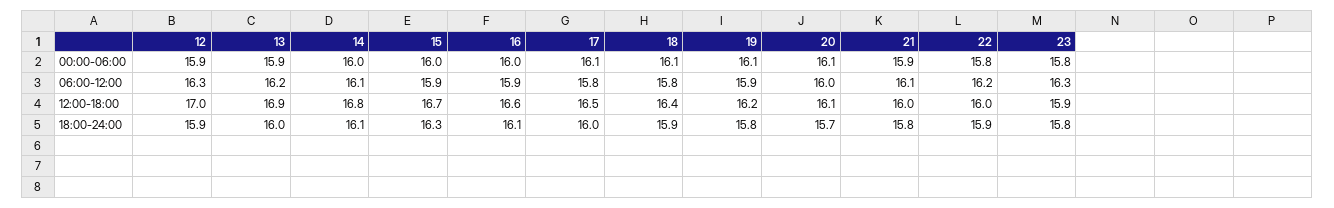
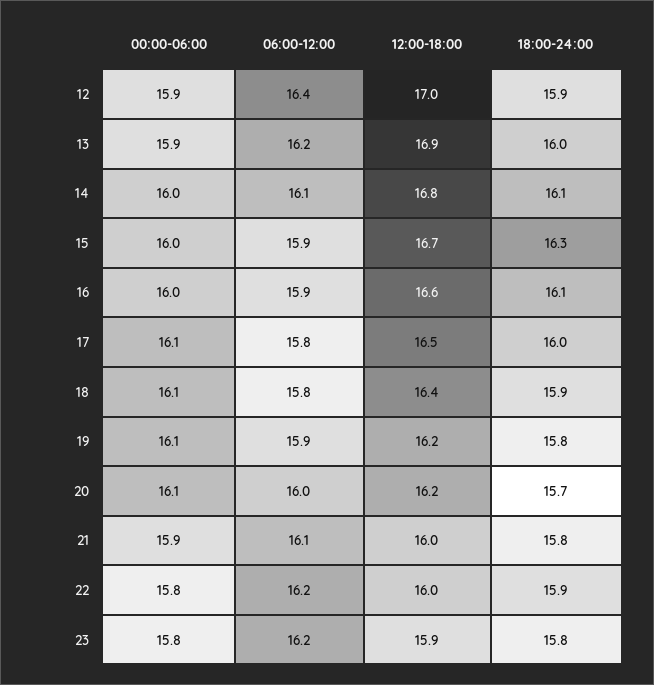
  {
    "12": {
      "00:00-06:00": 15.9,
-     "06:00-12:00": 16.3,
+     "06:00-12:00": 16.4,
      "12:00-18:00": 17,
      "18:00-24:00": 15.9
    },
    "13": {
      "00:00-06:00": 15.9,
      "06:00-12:00": 16.2,
      "12:00-18:00": 16.9,
      "18:00-24:00": 16
    },
    "14": {
      "00:00-06:00": 16,
      "06:00-12:00": 16.1,
      "12:00-18:00": 16.8,
      "18:00-24:00": 16.1
    },
    "15": {
      "00:00-06:00": 16,
      "06:00-12:00": 15.9,
      "12:00-18:00": 16.7,
      "18:00-24:00": 16.3
    },
    "16": {
      "00:00-06:00": 16,
      "06:00-12:00": 15.9,
      "12:00-18:00": 16.6,
      "18:00-24:00": 16.1
    },
    "17": {
      "00:00-06:00": 16.1,
      "06:00-12:00": 15.8,
      "12:00-18:00": 16.5,
      "18:00-24:00": 16
    },
    "18": {
      "00:00-06:00": 16.1,
      "06:00-12:00": 15.8,
      "12:00-18:00": 16.4,
      "18:00-24:00": 15.9
    },
    "19": {
      "00:00-06:00": 16.1,
      "06:00-12:00": 15.9,
      "12:00-18:00": 16.2,
      "18:00-24:00": 15.8
    },
    "20": {
      "00:00-06:00": 16.1,
      "06:00-12:00": 16,
-     "12:00-18:00": 16.1,
+     "12:00-18:00": 16.2,
      "18:00-24:00": 15.7
    },
    "21": {
      "00:00-06:00": 15.9,
      "06:00-12:00": 16.1,
      "12:00-18:00": 16,
      "18:00-24:00": 15.8
    },
    "22": {
      "00:00-06:00": 15.8,
      "06:00-12:00": 16.2,
      "12:00-18:00": 16,
      "18:00-24:00": 15.9
    },
    "23": {
      "00:00-06:00": 15.8,
-     "06:00-12:00": 16.3,
+     "06:00-12:00": 16.2,
      "12:00-18:00": 15.9,
      "18:00-24:00": 15.8
    }
  }

